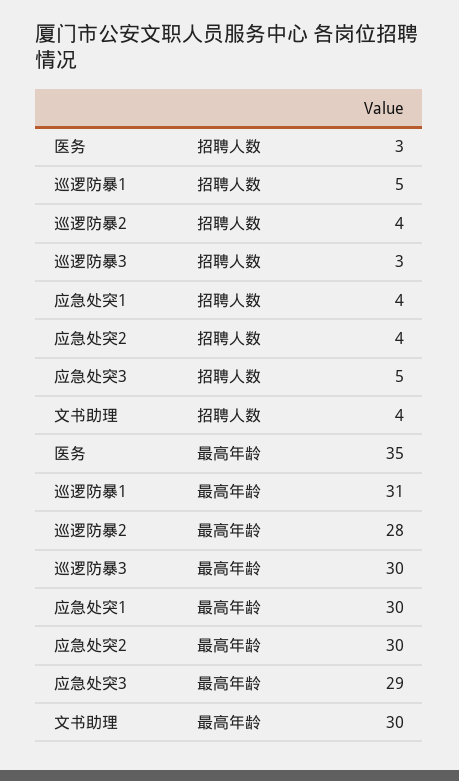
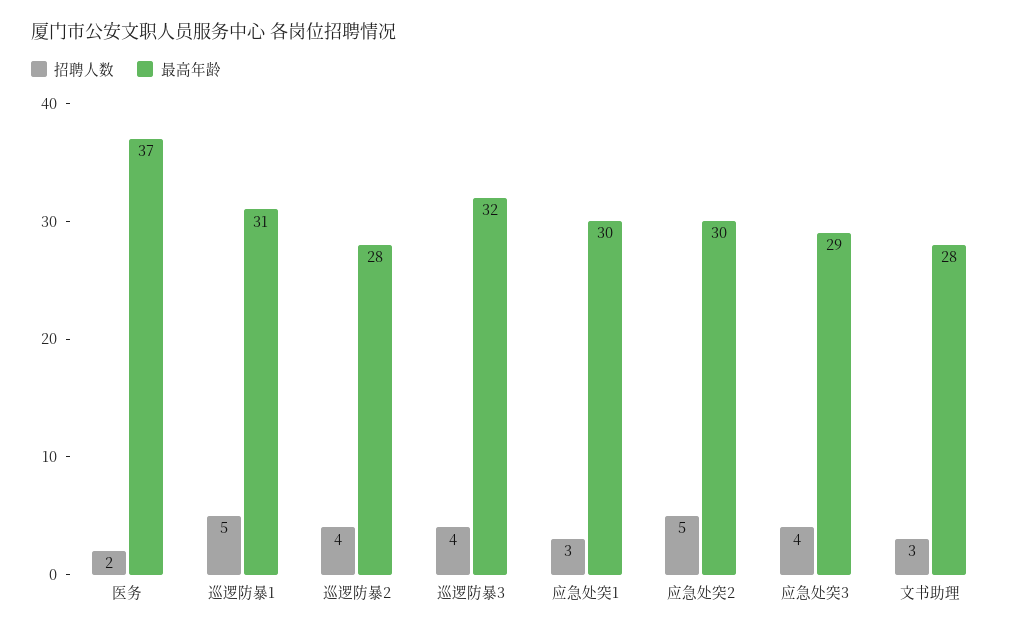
  {
    "招聘人数": {
-     "医务": 3,
+     "医务": 2,
      "巡逻防暴1": 5,
      "巡逻防暴2": 4,
-     "巡逻防暴3": 3,
+     "巡逻防暴3": 4,
-     "应急处突1": 4,
+     "应急处突1": 3,
-     "应急处突2": 4,
+     "应急处突2": 5,
-     "应急处突3": 5,
+     "应急处突3": 4,
-     "文书助理": 4
+     "文书助理": 3
    },
    "最高年龄": {
-     "医务": 35,
+     "医务": 37,
      "巡逻防暴1": 31,
      "巡逻防暴2": 28,
-     "巡逻防暴3": 30,
+     "巡逻防暴3": 32,
      "应急处突1": 30,
      "应急处突2": 30,
      "应急处突3": 29,
-     "文书助理": 30
+     "文书助理": 28
    }
  }

